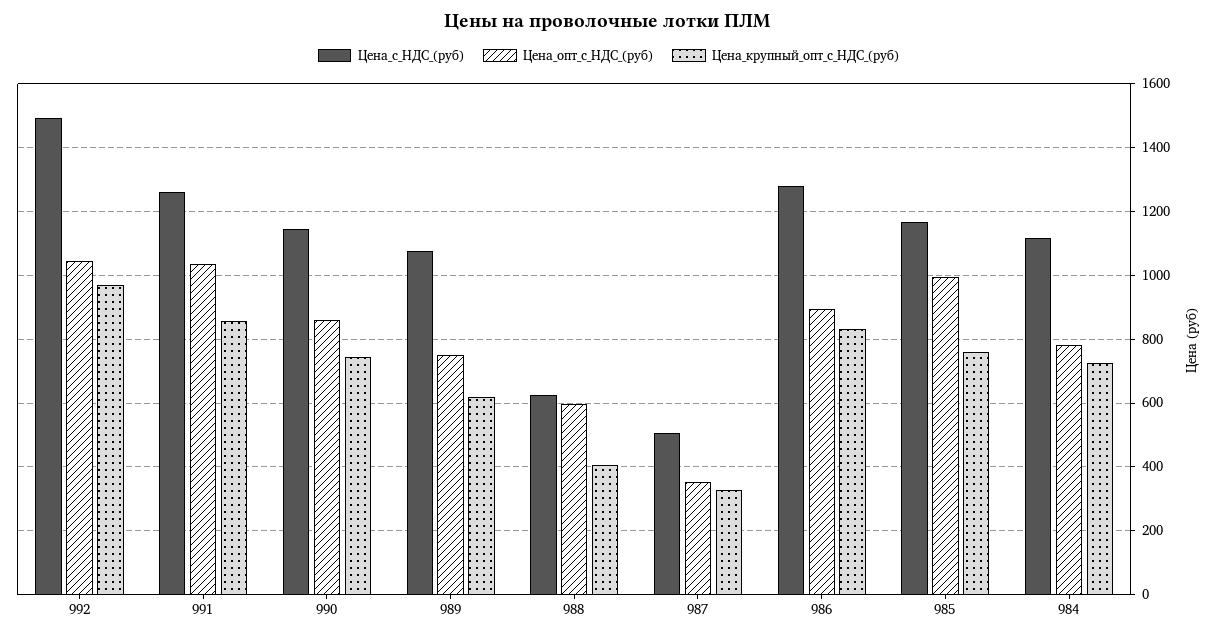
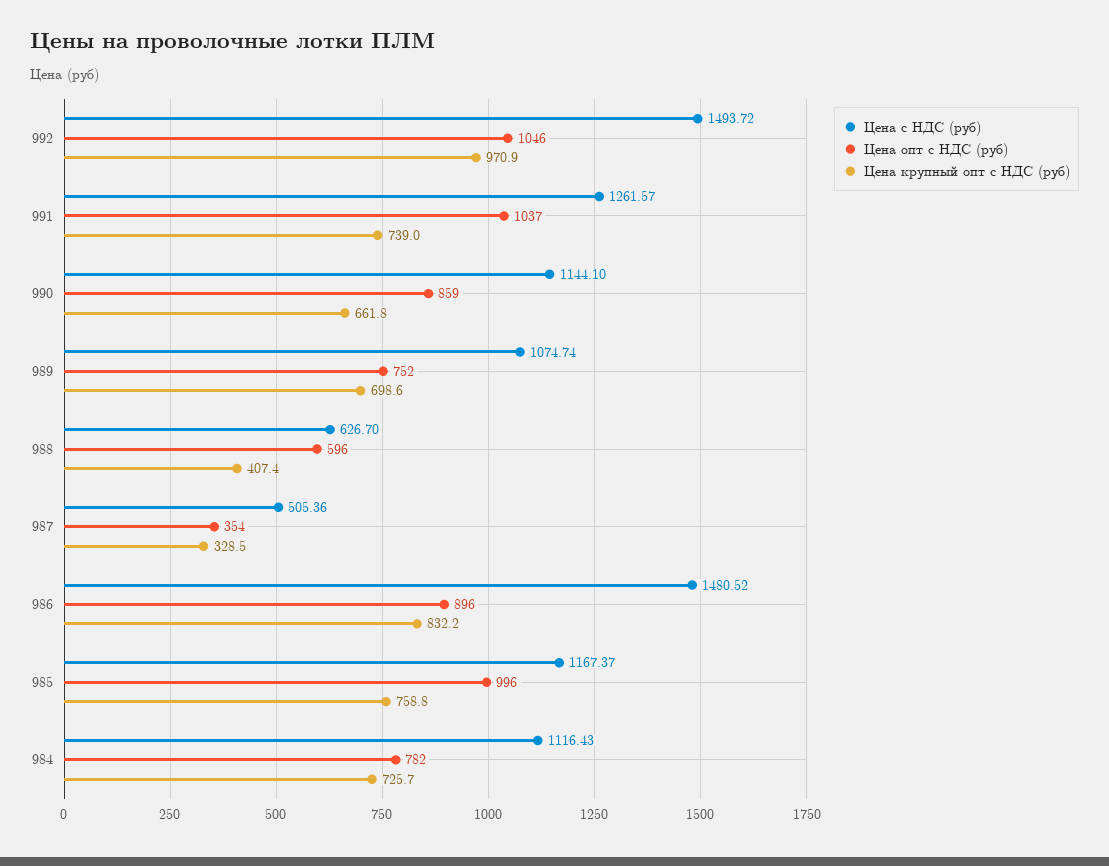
  {
    "Цена_с_НДС_(руб)": {
      "992": 1493.72,
      "991": 1261.57,
      "990": 1144.1,
      "989": 1074.74,
      "988": 626.7,
      "987": 505.36,
-     "986": 1280,
+     "986": 1480.52,
      "985": 1167.37,
      "984": 1116.43
    },
    "Цена_опт_с_НДС_(руб)": {
      "992": 1046,
      "991": 1037,
      "990": 859,
      "989": 752,
      "988": 596,
      "987": 354,
      "986": 896,
      "985": 996,
      "984": 782
    },
    "Цена_крупный_опт_с_НДС_(руб)": {
      "992": 970.9,
-     "991": 860,
+     "991": 739,
-     "990": 740,
+     "990": 661.8,
-     "989": 620,
+     "989": 698.6,
      "988": 407.4,
      "987": 328.5,
      "986": 832.2,
      "985": 758.8,
      "984": 725.7
    }
  }

